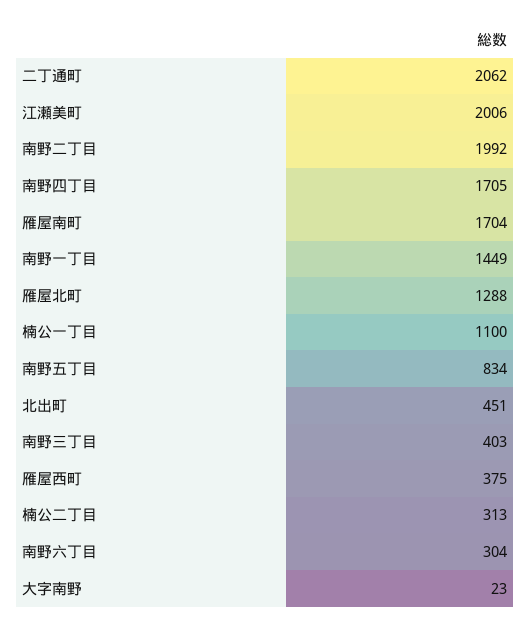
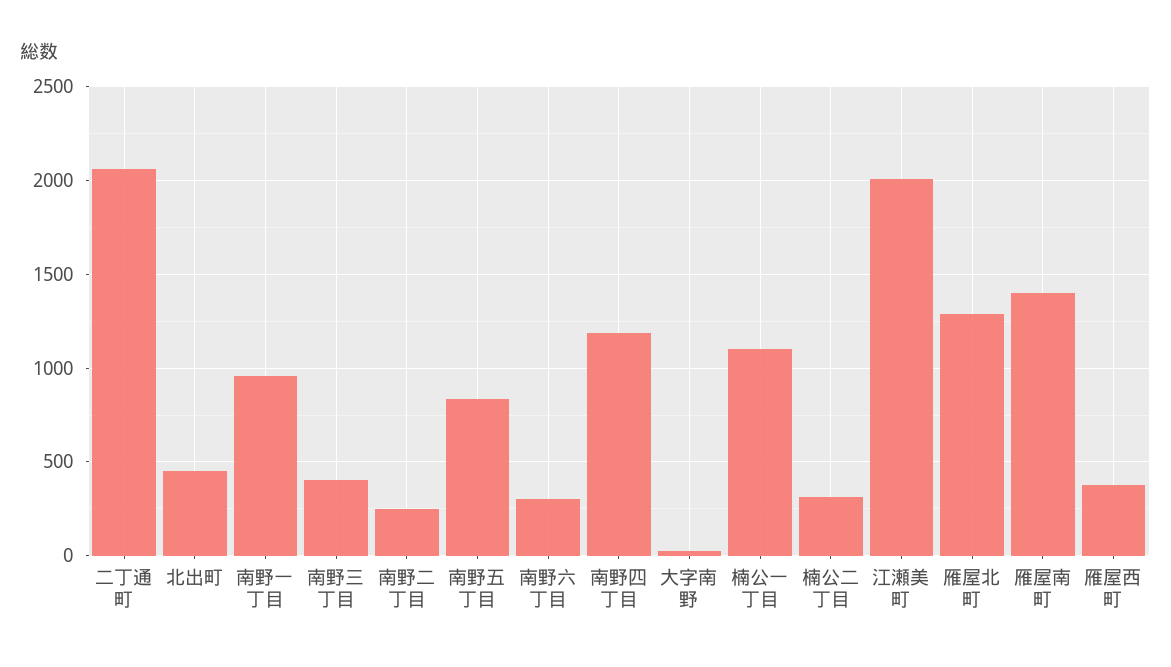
  {
    "二丁通町": 2062,
    "江瀬美町": 2006,
-   "南野二丁目": 1992,
+   "南野二丁目": 250,
-   "南野四丁目": 1705,
+   "南野四丁目": 1200,
-   "雁屋南町": 1704,
+   "雁屋南町": 1400,
-   "南野一丁目": 1449,
+   "南野一丁目": 950,
    "雁屋北町": 1288,
    "楠公一丁目": 1100,
    "南野五丁目": 834,
    "北出町": 451,
    "南野三丁目": 403,
    "雁屋西町": 375,
    "楠公二丁目": 313,
    "南野六丁目": 304,
    "大字南野": 23
  }

